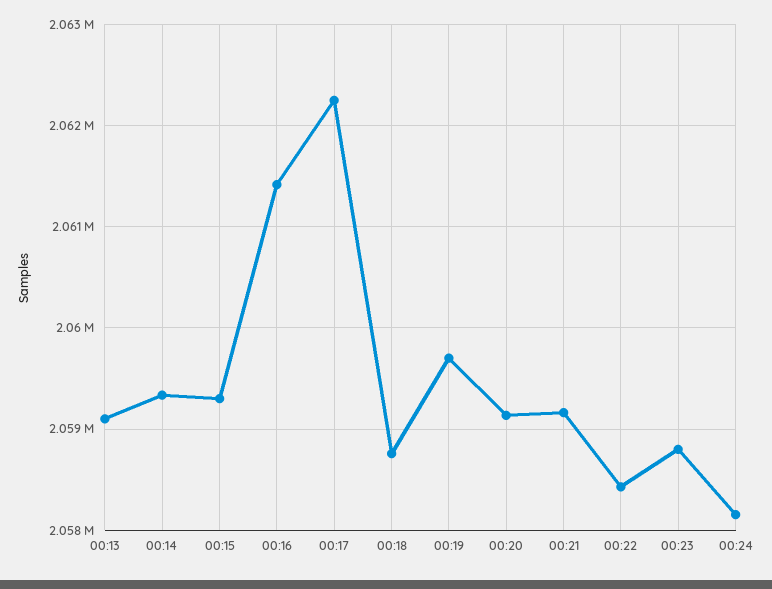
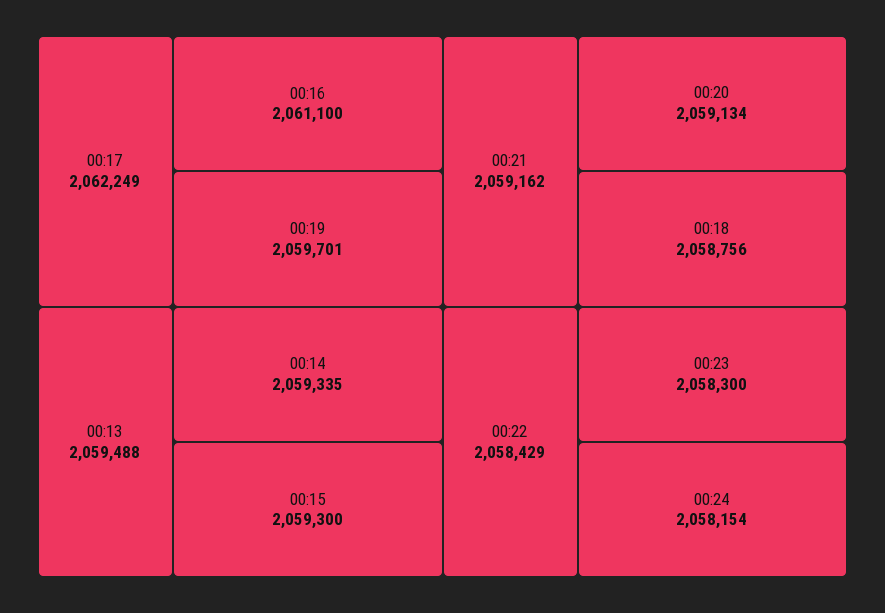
  {
-   "00:13": 2059100,
+   "00:13": 2059488,
    "00:14": 2059335,
    "00:15": 2059300,
-   "00:16": 2061400,
+   "00:16": 2061100,
    "00:17": 2062249,
    "00:18": 2058756,
    "00:19": 2059701,
    "00:20": 2059134,
    "00:21": 2059162,
    "00:22": 2058429,
-   "00:23": 2058800,
+   "00:23": 2058300,
    "00:24": 2058154
  }

